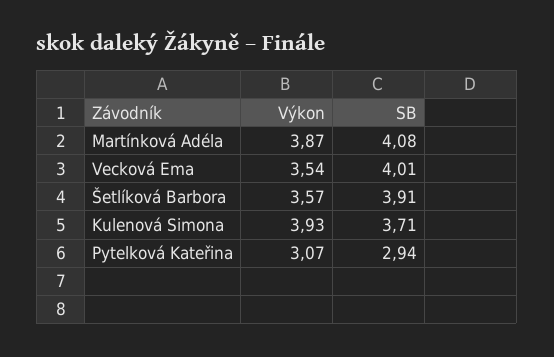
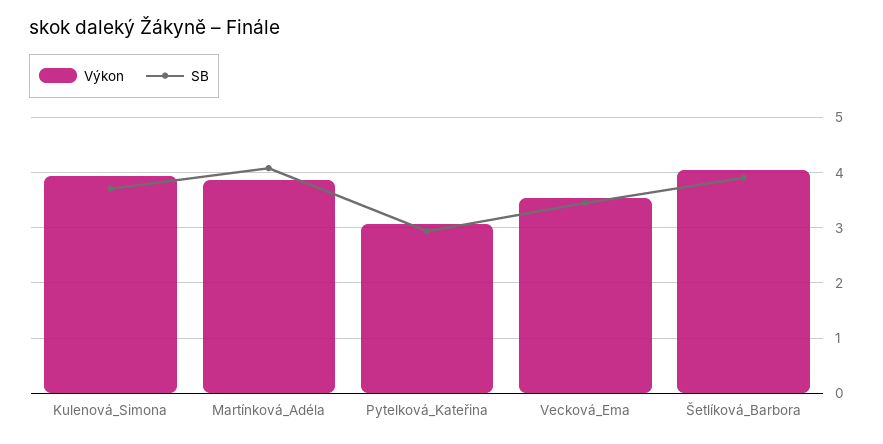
  {
    "Výkon": {
      "Martínková Adéla": 3.87,
      "Vecková Ema": 3.54,
-     "Šetlíková Barbora": 3.57,
+     "Šetlíková Barbora": 4,
      "Kulenová Simona": 3.93,
      "Pytelková Kateřina": 3.07
    },
    "SB": {
      "Martínková Adéla": 4.08,
-     "Vecková Ema": 4.01,
+     "Vecková Ema": 3.4,
      "Šetlíková Barbora": 3.91,
      "Kulenová Simona": 3.71,
      "Pytelková Kateřina": 2.94
    }
  }

